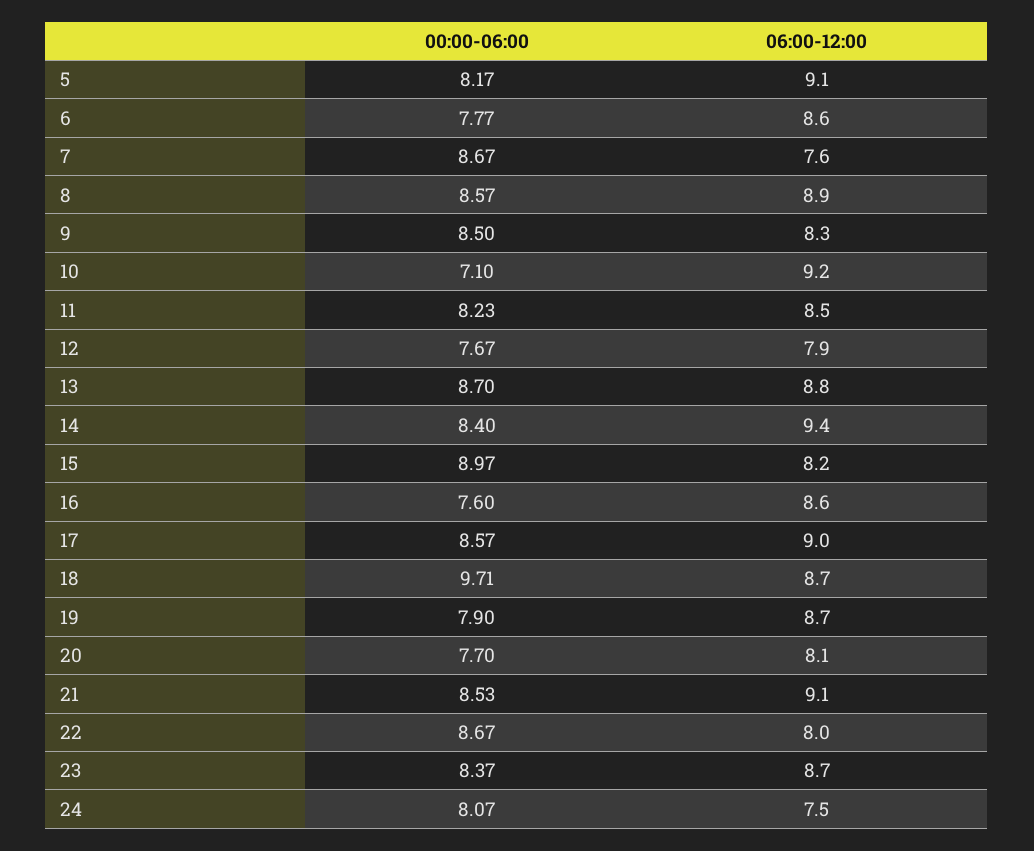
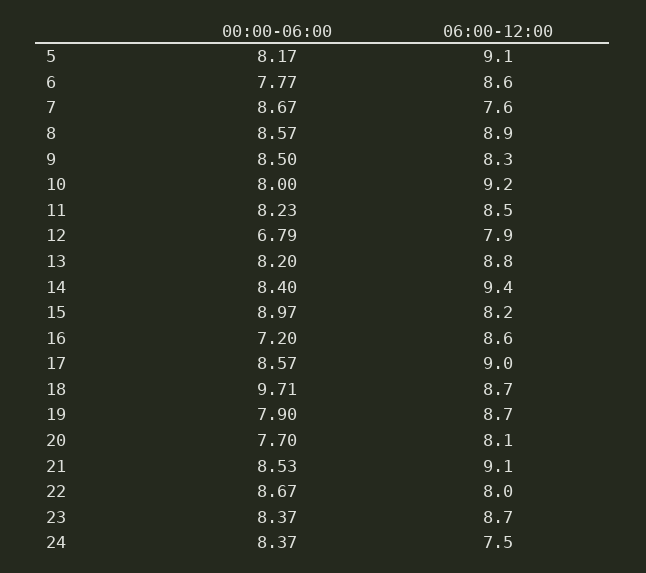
  {
    "00:00-06:00": {
      "5": 8.17,
      "6": 7.77,
      "7": 8.67,
      "8": 8.57,
      "9": 8.5,
-     "10": 7.1,
+     "10": 8,
      "11": 8.23,
-     "12": 7.67,
+     "12": 6.79,
-     "13": 8.7,
+     "13": 8.2,
      "14": 8.4,
      "15": 8.97,
-     "16": 7.6,
+     "16": 7.2,
      "17": 8.57,
      "18": 9.71,
      "19": 7.9,
      "20": 7.7,
      "21": 8.53,
      "22": 8.67,
      "23": 8.37,
-     "24": 8.07
+     "24": 8.37
    },
    "06:00-12:00": {
      "5": 9.1,
      "6": 8.6,
      "7": 7.6,
      "8": 8.9,
      "9": 8.3,
      "10": 9.2,
      "11": 8.5,
      "12": 7.9,
      "13": 8.8,
      "14": 9.4,
      "15": 8.2,
      "16": 8.6,
      "17": 9,
      "18": 8.7,
      "19": 8.7,
      "20": 8.1,
      "21": 9.1,
      "22": 8,
      "23": 8.7,
      "24": 7.5
    }
  }

